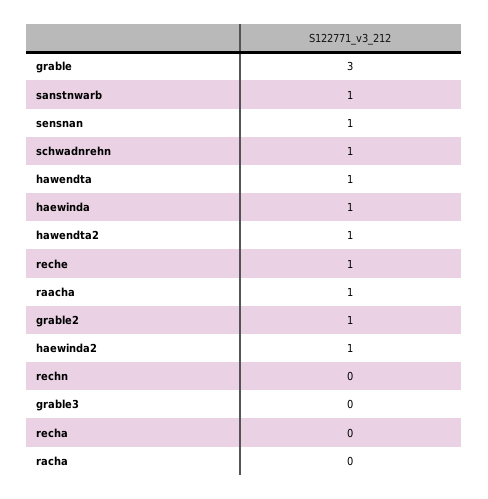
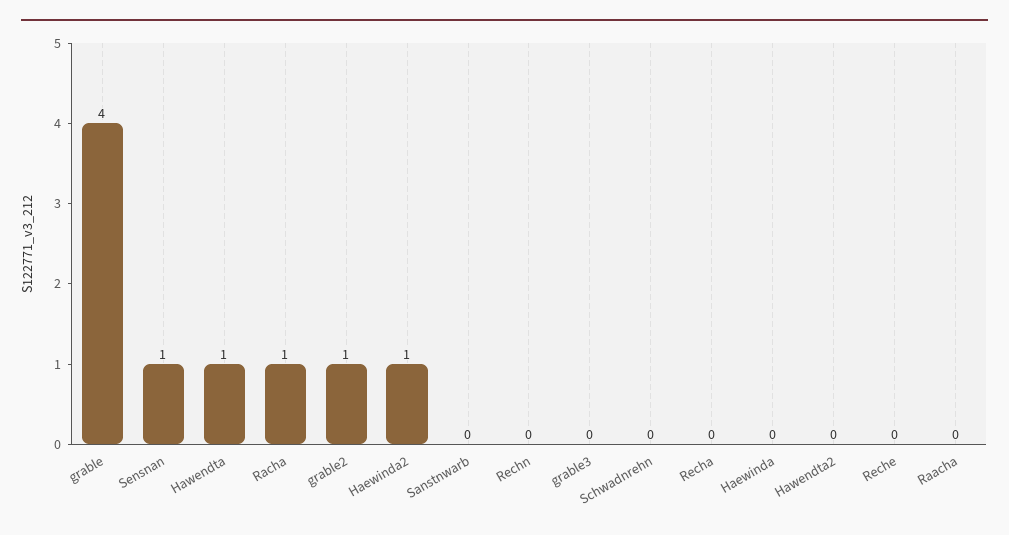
  {
-   "grable": 3,
+   "grable": 4,
-   "sanstnwarb": 1,
+   "sanstnwarb": 0,
    "sensnan": 1,
-   "schwadnrehn": 1,
+   "schwadnrehn": 0,
    "hawendta": 1,
-   "haewinda": 1,
+   "haewinda": 0,
-   "hawendta2": 1,
+   "hawendta2": 0,
-   "reche": 1,
+   "reche": 0,
-   "raacha": 1,
+   "raacha": 0,
    "grable2": 1,
    "haewinda2": 1,
    "rechn": 0,
    "grable3": 0,
    "recha": 0,
-   "racha": 0
+   "racha": 1
  }

